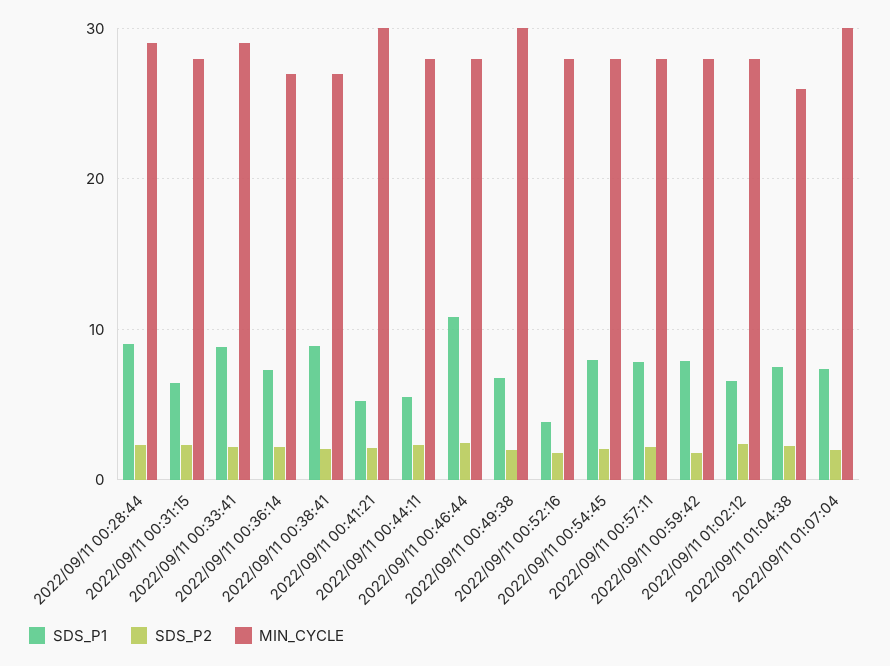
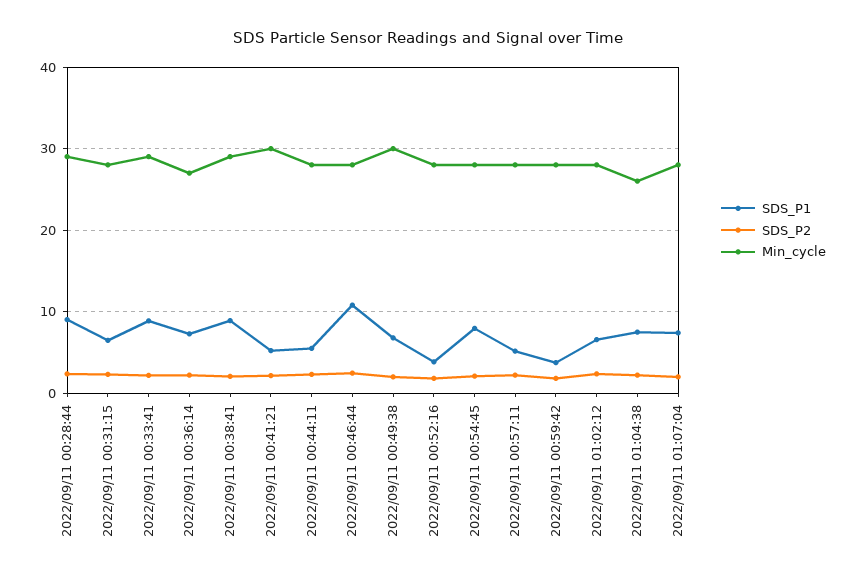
  {
    "SDS_P1": {
      "2022/09/11 00:28:44": 9,
      "2022/09/11 00:31:15": 6,
      "2022/09/11 00:33:41": 9,
      "2022/09/11 00:36:14": 7,
      "2022/09/11 00:38:41": 9,
      "2022/09/11 00:41:21": 5,
      "2022/09/11 00:44:11": 6,
      "2022/09/11 00:46:44": 11,
      "2022/09/11 00:49:38": 7,
      "2022/09/11 00:52:16": 4,
      "2022/09/11 00:54:45": 8,
-     "2022/09/11 00:57:11": 8,
+     "2022/09/11 00:57:11": 5,
-     "2022/09/11 00:59:42": 8,
+     "2022/09/11 00:59:42": 4,
      "2022/09/11 01:02:12": 7,
      "2022/09/11 01:04:38": 8,
      "2022/09/11 01:07:04": 7
    },
    "SDS_P2": {
      "2022/09/11 00:28:44": 2,
      "2022/09/11 00:31:15": 2,
      "2022/09/11 00:33:41": 2,
      "2022/09/11 00:36:14": 2,
      "2022/09/11 00:38:41": 2,
      "2022/09/11 00:41:21": 2,
      "2022/09/11 00:44:11": 2,
      "2022/09/11 00:46:44": 2,
      "2022/09/11 00:49:38": 2,
      "2022/09/11 00:52:16": 2,
      "2022/09/11 00:54:45": 2,
      "2022/09/11 00:57:11": 2,
      "2022/09/11 00:59:42": 2,
      "2022/09/11 01:02:12": 2,
      "2022/09/11 01:04:38": 2,
      "2022/09/11 01:07:04": 2
    },
    "MIN_CYCLE": {
      "2022/09/11 00:28:44": 29,
      "2022/09/11 00:31:15": 28,
      "2022/09/11 00:33:41": 29,
      "2022/09/11 00:36:14": 27,
-     "2022/09/11 00:38:41": 27,
+     "2022/09/11 00:38:41": 29,
      "2022/09/11 00:41:21": 30,
      "2022/09/11 00:44:11": 28,
      "2022/09/11 00:46:44": 28,
      "2022/09/11 00:49:38": 30,
      "2022/09/11 00:52:16": 28,
      "2022/09/11 00:54:45": 28,
      "2022/09/11 00:57:11": 28,
      "2022/09/11 00:59:42": 28,
      "2022/09/11 01:02:12": 28,
      "2022/09/11 01:04:38": 26,
-     "2022/09/11 01:07:04": 30
+     "2022/09/11 01:07:04": 28
    }
  }

